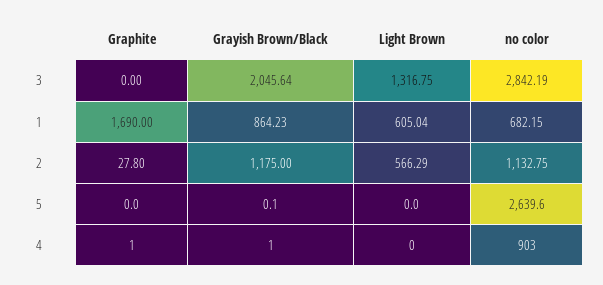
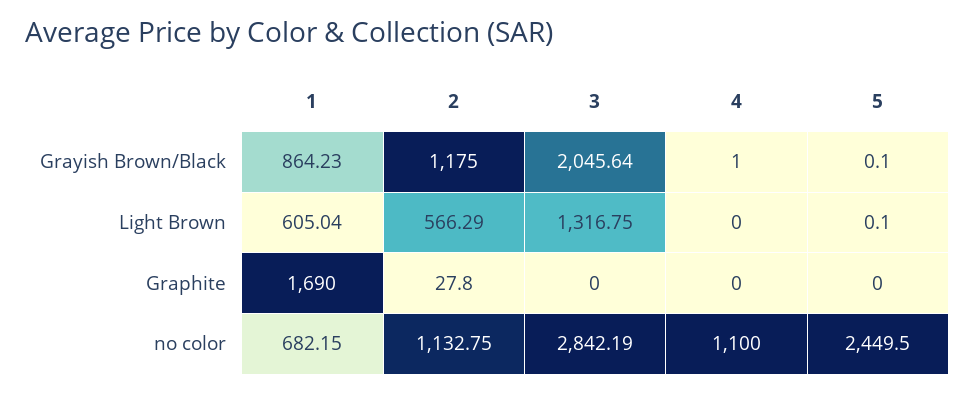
  {
    "Graphite": {
      "3": 0,
      "1": 1690,
      "2": 27.8,
      "5": 0,
-     "4": 1
+     "4": 0
    },
    "Grayish Brown/Black": {
      "3": 2045.64,
      "1": 864.23,
      "2": 1175,
      "5": 0.1,
      "4": 1
    },
    "Light Brown": {
      "3": 1316.75,
      "1": 605.04,
      "2": 566.29,
-     "5": 0,
+     "5": 0.1,
      "4": 0
    },
    "no color": {
      "3": 2842.19,
      "1": 682.15,
      "2": 1132.75,
-     "5": 2639.6,
+     "5": 2449.5,
-     "4": 903
+     "4": 1100
    }
  }

